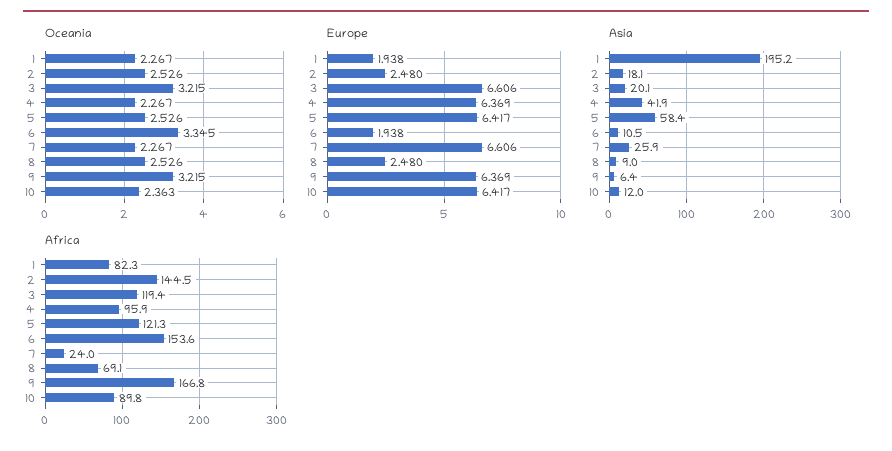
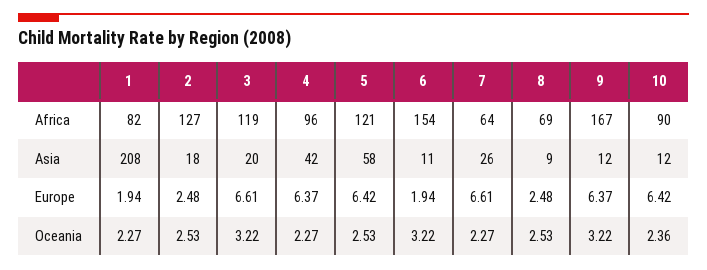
  {
    "Oceania": {
      "1": 2.267,
      "2": 2.526,
      "3": 3.215,
      "4": 2.267,
      "5": 2.526,
-     "6": 3.345,
+     "6": 3.22,
      "7": 2.267,
      "8": 2.526,
      "9": 3.215,
      "10": 2.363
    },
    "Europe": {
      "1": 1.938,
      "2": 2.48,
      "3": 6.606,
      "4": 6.369,
      "5": 6.417,
      "6": 1.938,
      "7": 6.606,
      "8": 2.48,
      "9": 6.369,
      "10": 6.417
    },
    "Asia": {
-     "1": 195.2,
+     "1": 208,
      "2": 18.1,
      "3": 20.1,
      "4": 41.9,
      "5": 58.4,
      "6": 10.5,
      "7": 25.9,
      "8": 9,
-     "9": 6.4,
+     "9": 12,
      "10": 12
    },
    "Africa": {
      "1": 82.3,
-     "2": 144.5,
+     "2": 127,
      "3": 119.4,
      "4": 95.9,
      "5": 121.3,
      "6": 153.6,
-     "7": 24,
+     "7": 64,
      "8": 69.1,
      "9": 166.8,
      "10": 89.8
    }
  }

